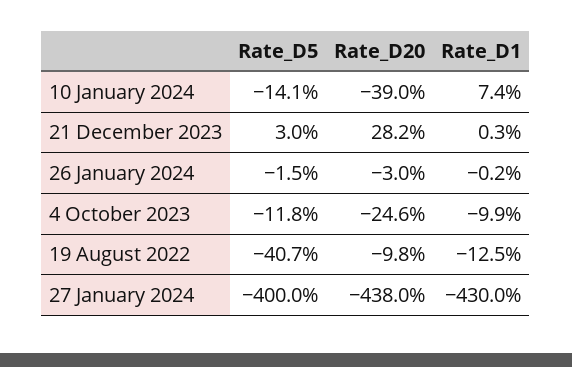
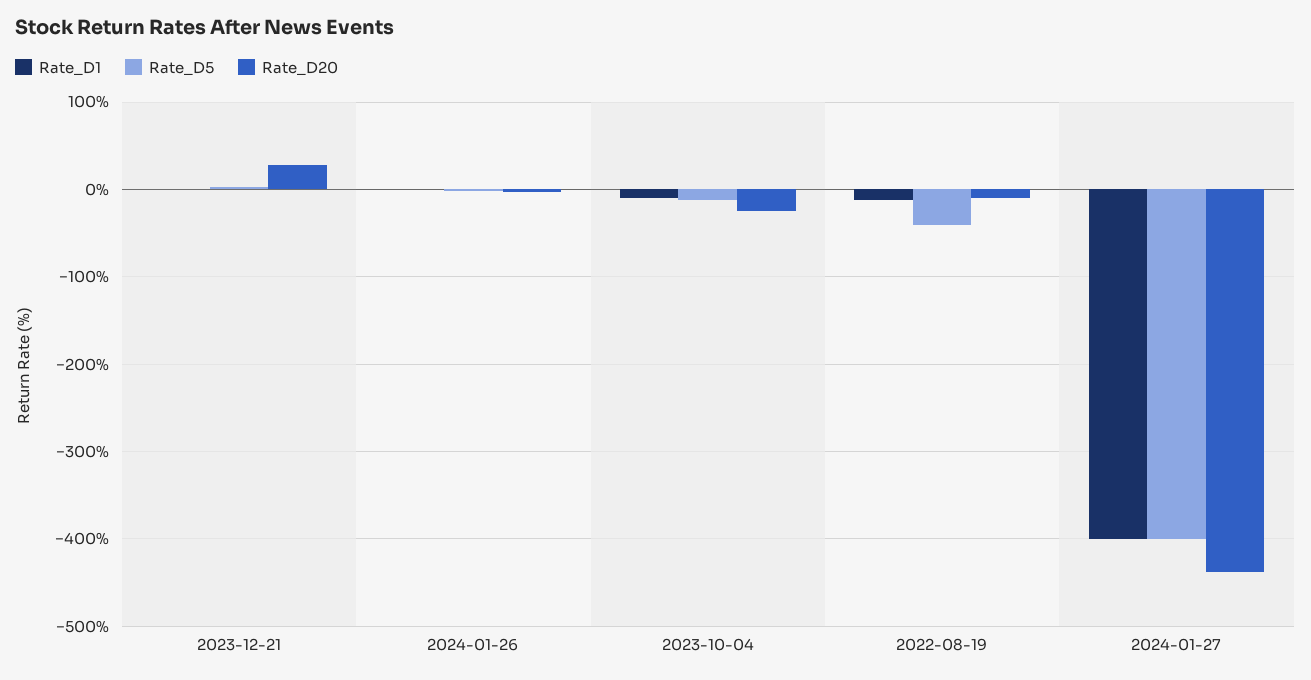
  {
    "Rate_D5": {
-     "10 January 2024": -14.1,
      "21 December 2023": 3,
      "26 January 2024": -1.5,
      "4 October 2023": -11.8,
      "19 August 2022": -40.7,
      "27 January 2024": -400
    },
    "Rate_D20": {
-     "10 January 2024": -39,
      "21 December 2023": 28.2,
      "26 January 2024": -3,
      "4 October 2023": -24.6,
      "19 August 2022": -9.8,
      "27 January 2024": -438
    },
    "Rate_D1": {
-     "10 January 2024": 7.4,
      "21 December 2023": 0.3,
      "26 January 2024": -0.2,
      "4 October 2023": -9.9,
      "19 August 2022": -12.5,
-     "27 January 2024": -430
+     "27 January 2024": -400
    }
  }

